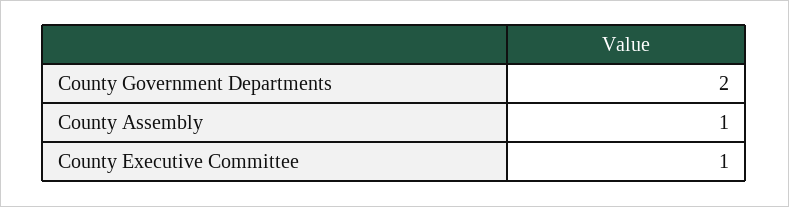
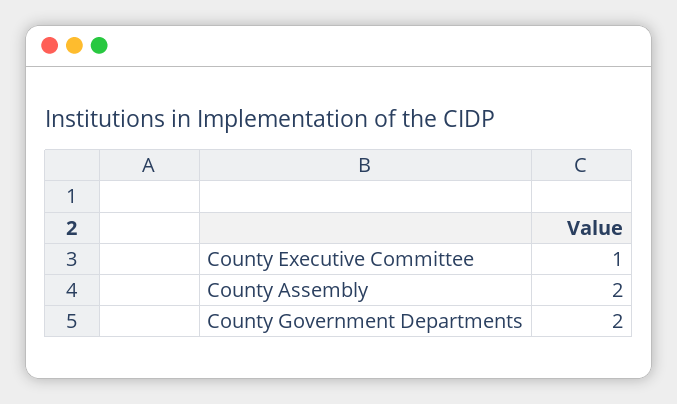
  {
    "County Government Departments": 2,
-   "County Assembly": 1,
+   "County Assembly": 2,
    "County Executive Committee": 1
  }

